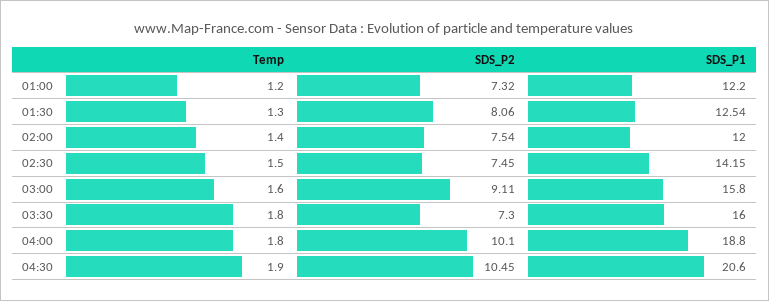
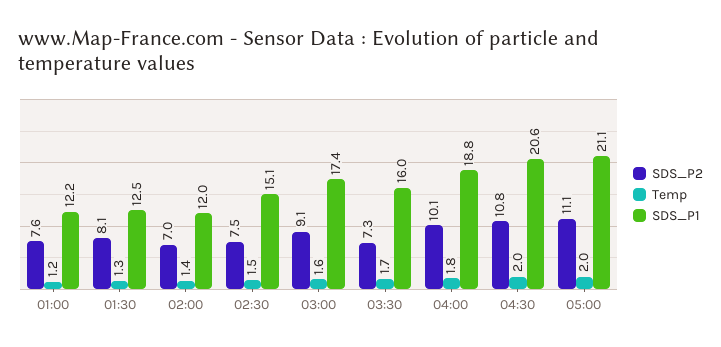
  {
    "Temp": {
      "01:00": 1.2,
      "01:30": 1.3,
      "02:00": 1.4,
      "02:30": 1.5,
      "03:00": 1.6,
-     "03:30": 1.8,
+     "03:30": 1.7,
      "04:00": 1.8,
-     "04:30": 1.9
+     "04:30": 2,
+     "05:00": 2
    },
    "SDS_P2": {
-     "01:00": 7.32,
+     "01:00": 7.6,
      "01:30": 8.06,
-     "02:00": 7.54,
+     "02:00": 7,
      "02:30": 7.45,
      "03:00": 9.11,
      "03:30": 7.3,
      "04:00": 10.1,
-     "04:30": 10.45
+     "04:30": 10.8,
+     "05:00": 11.1
    },
    "SDS_P1": {
      "01:00": 12.2,
      "01:30": 12.54,
      "02:00": 12,
-     "02:30": 14.15,
+     "02:30": 15.1,
-     "03:00": 15.8,
+     "03:00": 17.4,
      "03:30": 16,
      "04:00": 18.8,
-     "04:30": 20.6
+     "04:30": 20.6,
+     "05:00": 21.1
    }
  }

